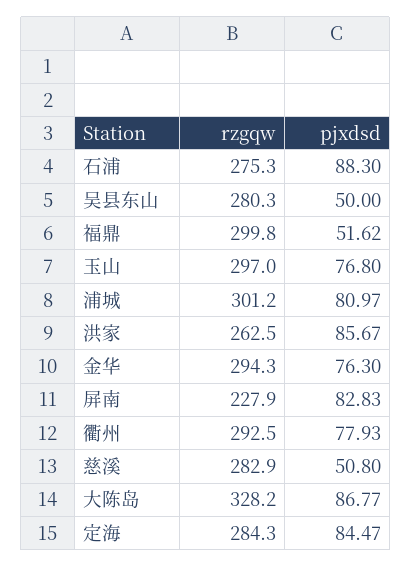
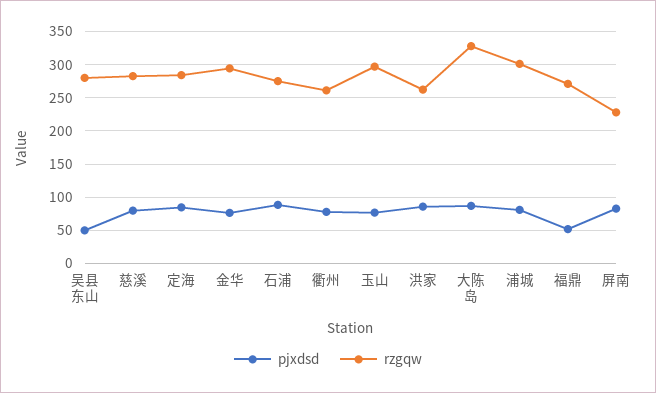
  {
    "rzgqw": {
      "石浦": 275.3,
      "吴县东山": 280.3,
-     "福鼎": 299.8,
+     "福鼎": 270,
      "玉山": 297,
      "浦城": 301.2,
      "洪家": 262.5,
      "金华": 294.3,
      "屏南": 227.9,
-     "衢州": 292.5,
+     "衢州": 260,
      "慈溪": 282.9,
      "大陈岛": 328.2,
      "定海": 284.3
    },
    "pjxdsd": {
      "石浦": 88.3,
      "吴县东山": 50,
      "福鼎": 51.62,
      "玉山": 76.8,
      "浦城": 80.97,
      "洪家": 85.67,
      "金华": 76.3,
      "屏南": 82.83,
      "衢州": 77.93,
-     "慈溪": 50.8,
+     "慈溪": 80,
      "大陈岛": 86.77,
      "定海": 84.47
    }
  }

